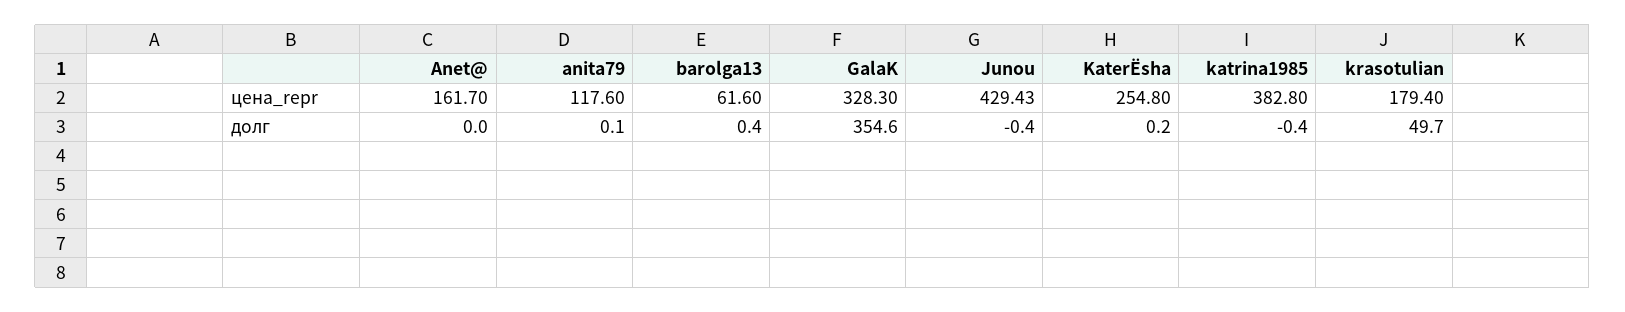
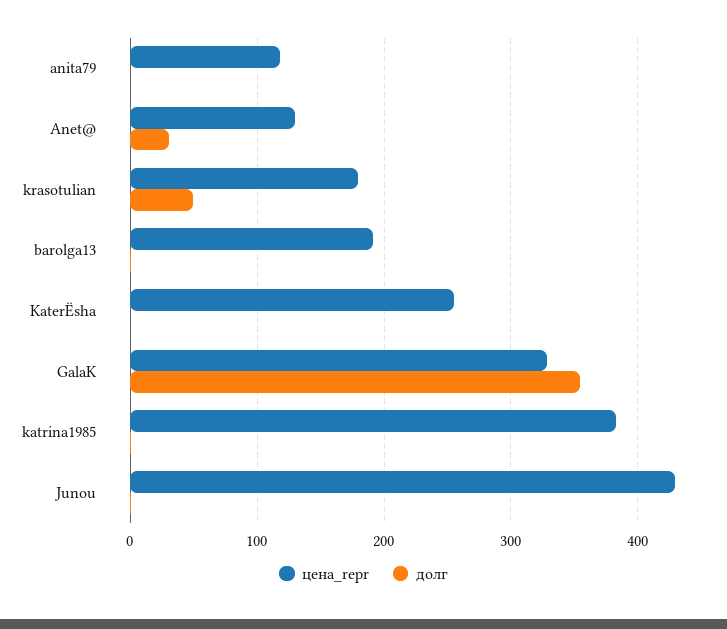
  {
    "цена_repr": {
-     "Anet@": 161.7,
+     "Anet@": 130,
      "anita79": 117.6,
-     "barolga13": 61.6,
+     "barolga13": 190,
      "GalaK": 328.3,
      "Junou": 429.43,
      "KaterЁsha": 254.8,
      "katrina1985": 382.8,
      "krasotulian": 179.4
    },
    "долг": {
-     "Anet@": 0,
+     "Anet@": 30,
      "anita79": 0.1,
      "barolga13": 0.4,
      "GalaK": 354.6,
      "Junou": -0.4,
      "KaterЁsha": 0.2,
      "katrina1985": -0.4,
      "krasotulian": 49.7
    }
  }

